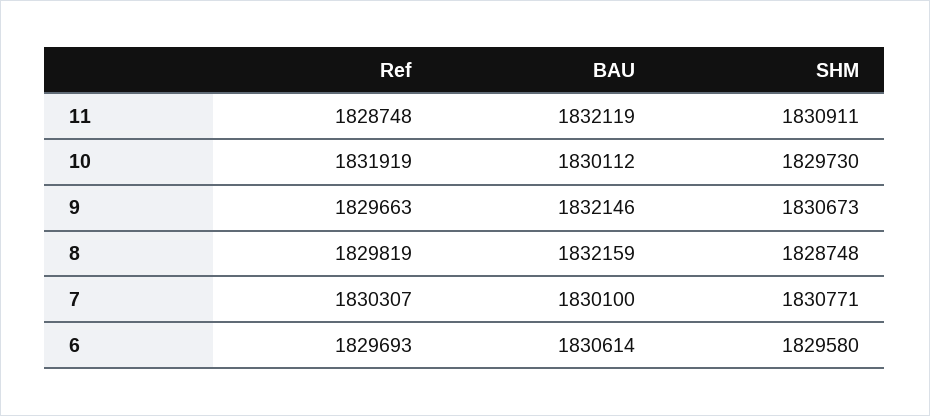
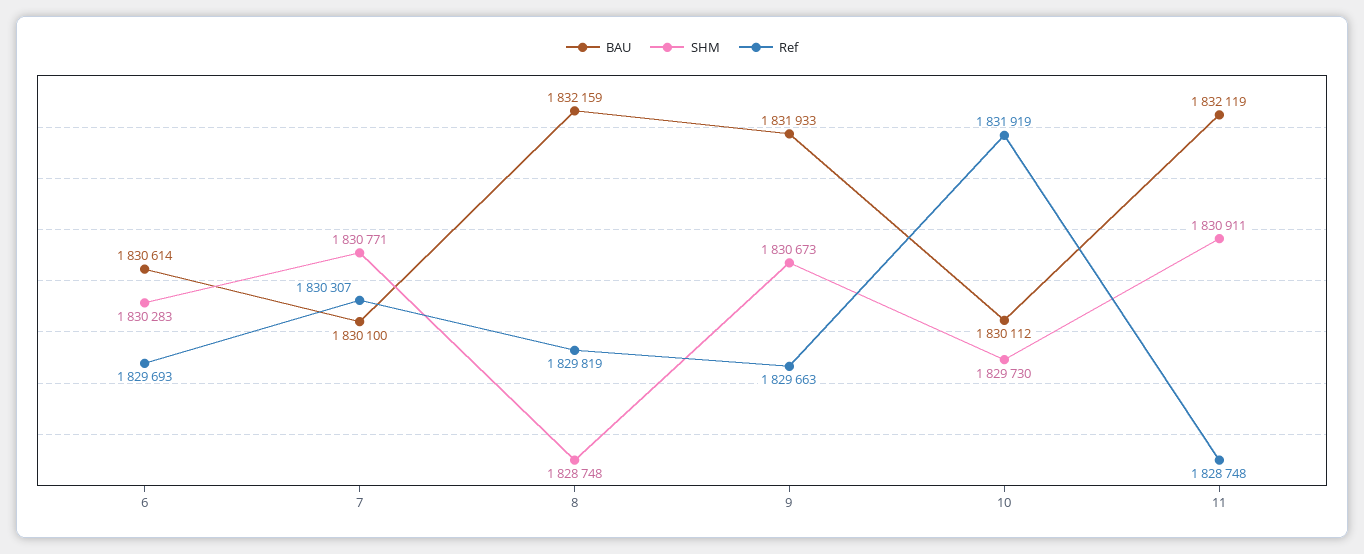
  {
    "Ref": {
      "11": 1828748,
      "10": 1831919,
      "9": 1829663,
      "8": 1829819,
      "7": 1830307,
      "6": 1829693
    },
    "BAU": {
      "11": 1832119,
      "10": 1830112,
-     "9": 1832146,
+     "9": 1831933,
      "8": 1832159,
      "7": 1830100,
      "6": 1830614
    },
    "SHM": {
      "11": 1830911,
      "10": 1829730,
      "9": 1830673,
      "8": 1828748,
      "7": 1830771,
-     "6": 1829580
+     "6": 1830283
    }
  }

